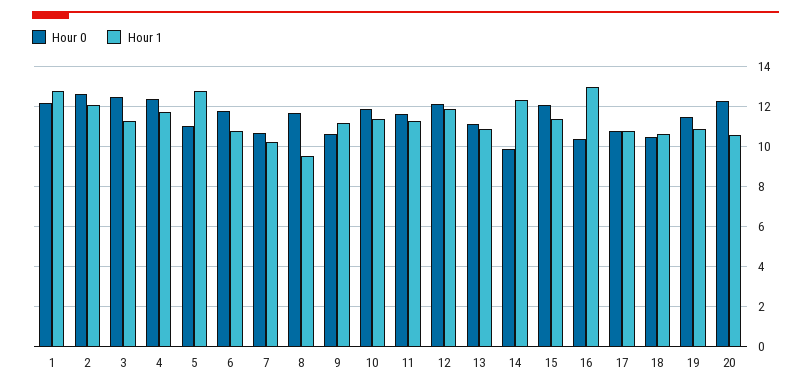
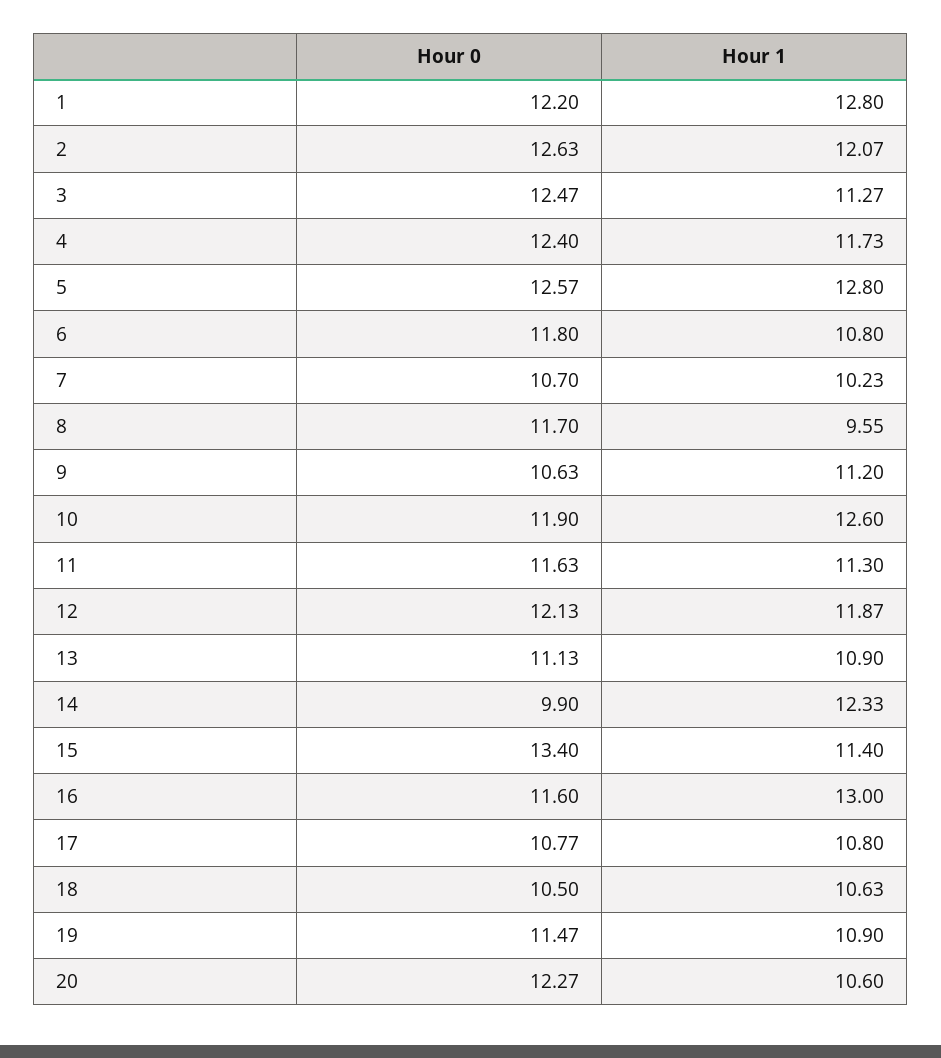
  {
    "Hour 0": {
      "1": 12.2,
      "2": 12.63,
      "3": 12.47,
      "4": 12.4,
-     "5": 11,
+     "5": 12.57,
      "6": 11.8,
      "7": 10.7,
      "8": 11.7,
      "9": 10.63,
      "10": 11.9,
      "11": 11.63,
      "12": 12.13,
      "13": 11.13,
      "14": 9.9,
-     "15": 12,
+     "15": 13.4,
-     "16": 10.5,
+     "16": 11.6,
      "17": 10.77,
      "18": 10.5,
      "19": 11.47,
      "20": 12.27
    },
    "Hour 1": {
      "1": 12.8,
      "2": 12.07,
      "3": 11.27,
      "4": 11.73,
      "5": 12.8,
      "6": 10.8,
      "7": 10.23,
      "8": 9.55,
      "9": 11.2,
-     "10": 11.5,
+     "10": 12.6,
      "11": 11.3,
      "12": 11.87,
      "13": 10.9,
      "14": 12.33,
      "15": 11.4,
      "16": 13,
      "17": 10.8,
      "18": 10.63,
      "19": 10.9,
      "20": 10.6
    }
  }

